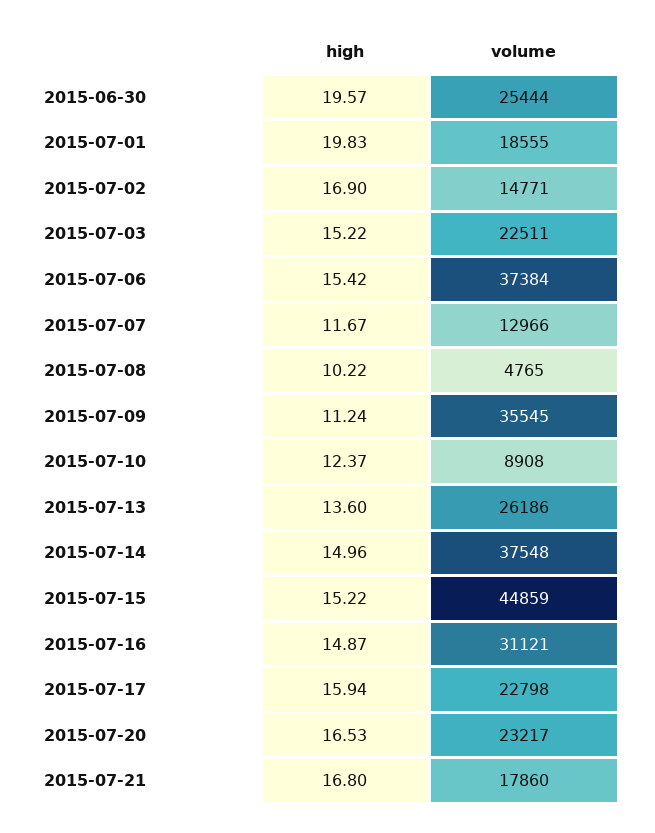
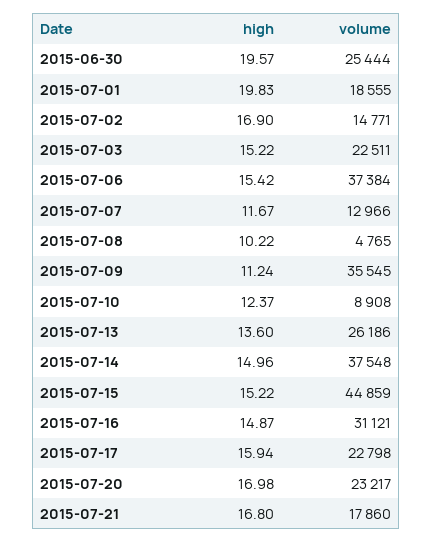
  {
    "high": {
      "2015-06-30": 19.57,
      "2015-07-01": 19.83,
      "2015-07-02": 16.9,
      "2015-07-03": 15.22,
      "2015-07-06": 15.42,
      "2015-07-07": 11.67,
      "2015-07-08": 10.22,
      "2015-07-09": 11.24,
      "2015-07-10": 12.37,
      "2015-07-13": 13.6,
      "2015-07-14": 14.96,
      "2015-07-15": 15.22,
      "2015-07-16": 14.87,
      "2015-07-17": 15.94,
-     "2015-07-20": 16.53,
+     "2015-07-20": 16.98,
      "2015-07-21": 16.8
    },
    "volume": {
      "2015-06-30": 25444,
      "2015-07-01": 18555,
      "2015-07-02": 14771,
      "2015-07-03": 22511,
      "2015-07-06": 37384,
      "2015-07-07": 12966,
      "2015-07-08": 4765,
      "2015-07-09": 35545,
      "2015-07-10": 8908,
      "2015-07-13": 26186,
      "2015-07-14": 37548,
      "2015-07-15": 44859,
      "2015-07-16": 31121,
      "2015-07-17": 22798,
      "2015-07-20": 23217,
      "2015-07-21": 17860
    }
  }

